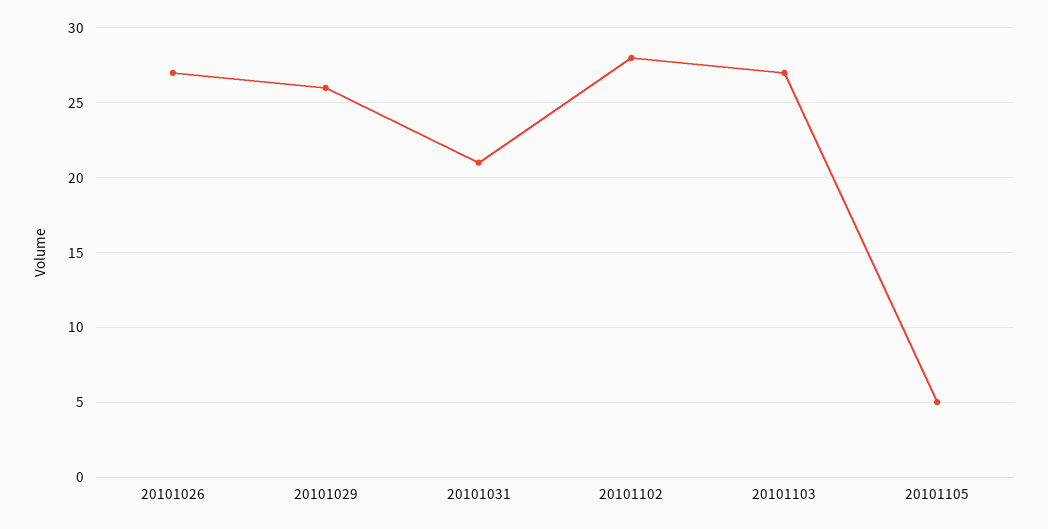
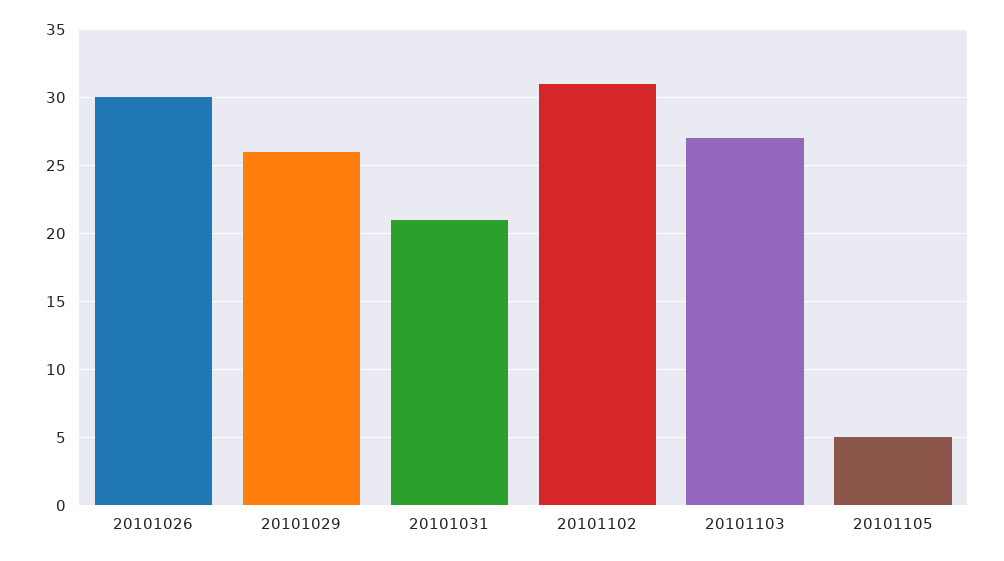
  {
-   "20101026": 27,
+   "20101026": 30,
    "20101029": 26,
    "20101031": 21,
-   "20101102": 28,
+   "20101102": 31,
    "20101103": 27,
    "20101105": 5
  }

